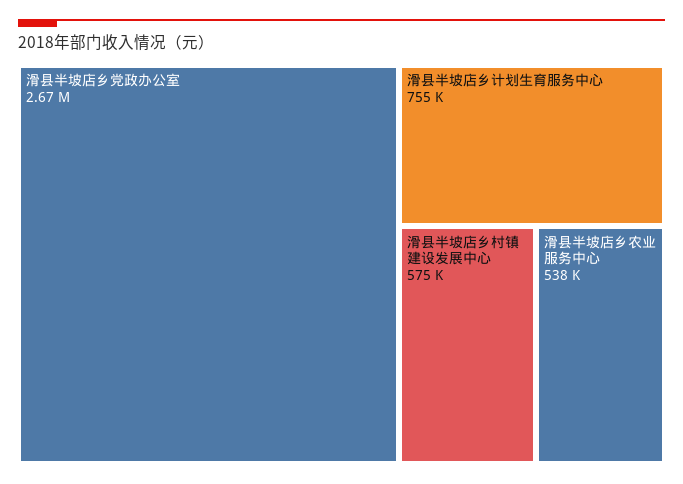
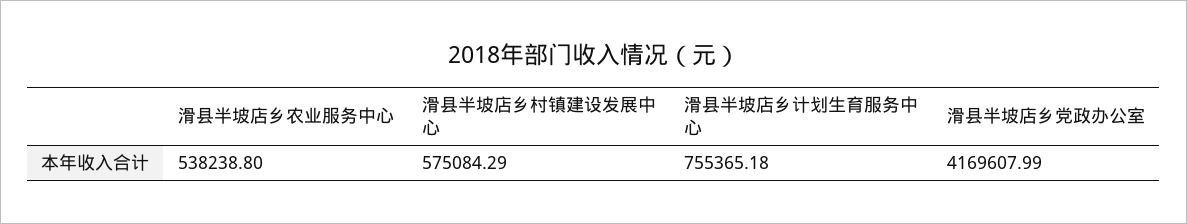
  {
-   "滑县半坡店乡党政办公室": 2670000,
+   "滑县半坡店乡党政办公室": 4169607.99,
    "滑县半坡店乡计划生育服务中心": 755365.18,
    "滑县半坡店乡村镇建设发展中心": 575084.29,
    "滑县半坡店乡农业服务中心": 538238.8
  }

